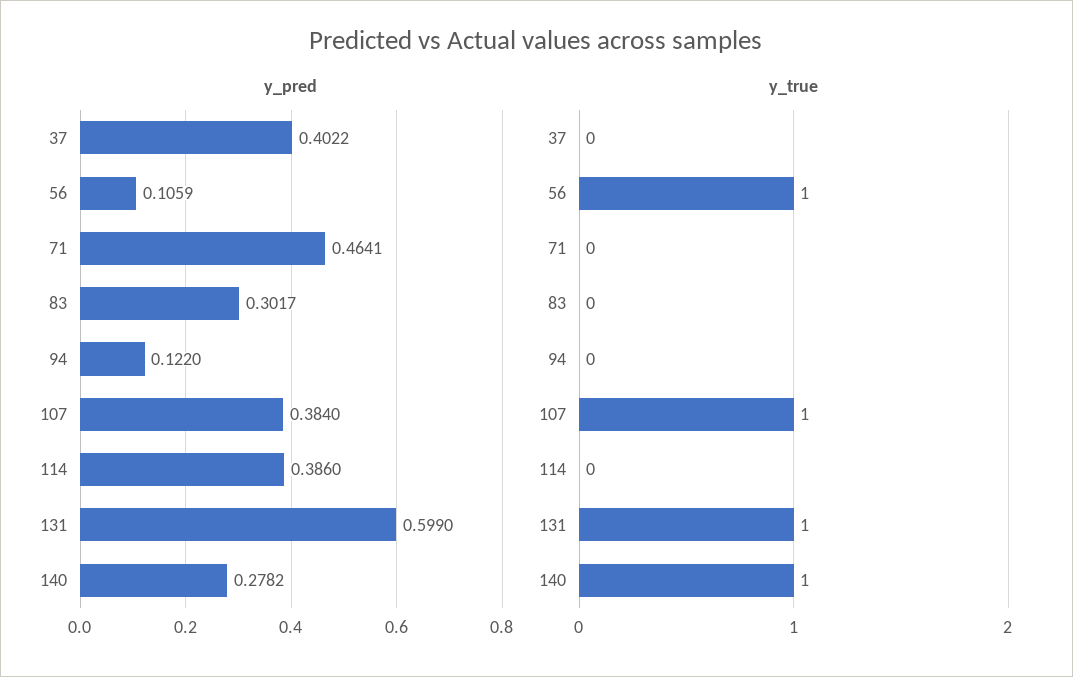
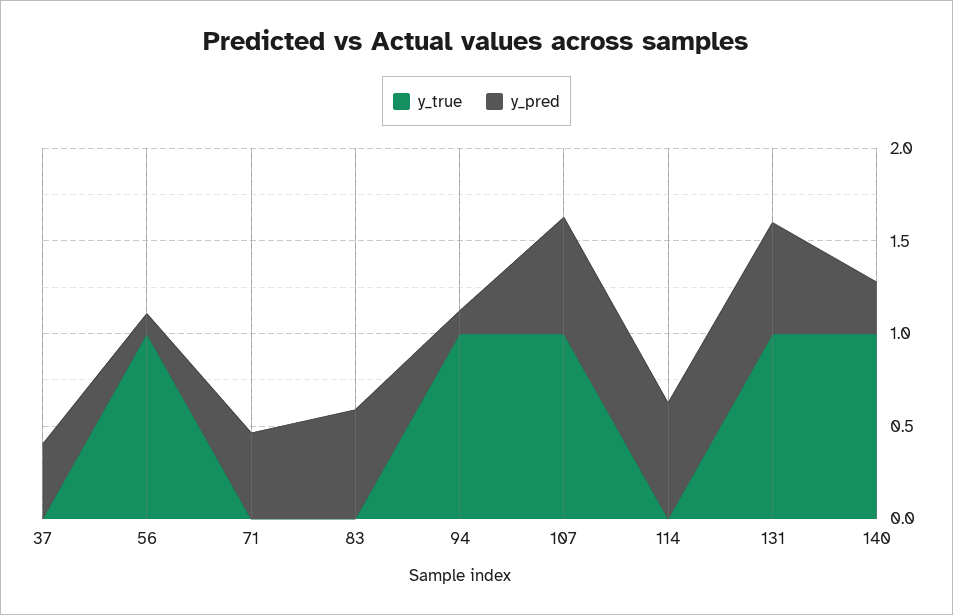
  {
    "y_pred": {
      "37": 0.4022,
      "56": 0.1059,
      "71": 0.4641,
-     "83": 0.3017,
+     "83": 0.6,
      "94": 0.122,
-     "107": 0.384,
+     "107": 0.6,
-     "114": 0.386,
+     "114": 0.6,
      "131": 0.599,
      "140": 0.2782
    },
    "y_true": {
      "37": 0,
      "56": 1,
      "71": 0,
      "83": 0,
-     "94": 0,
+     "94": 1,
      "107": 1,
      "114": 0,
      "131": 1,
      "140": 1
    }
  }

